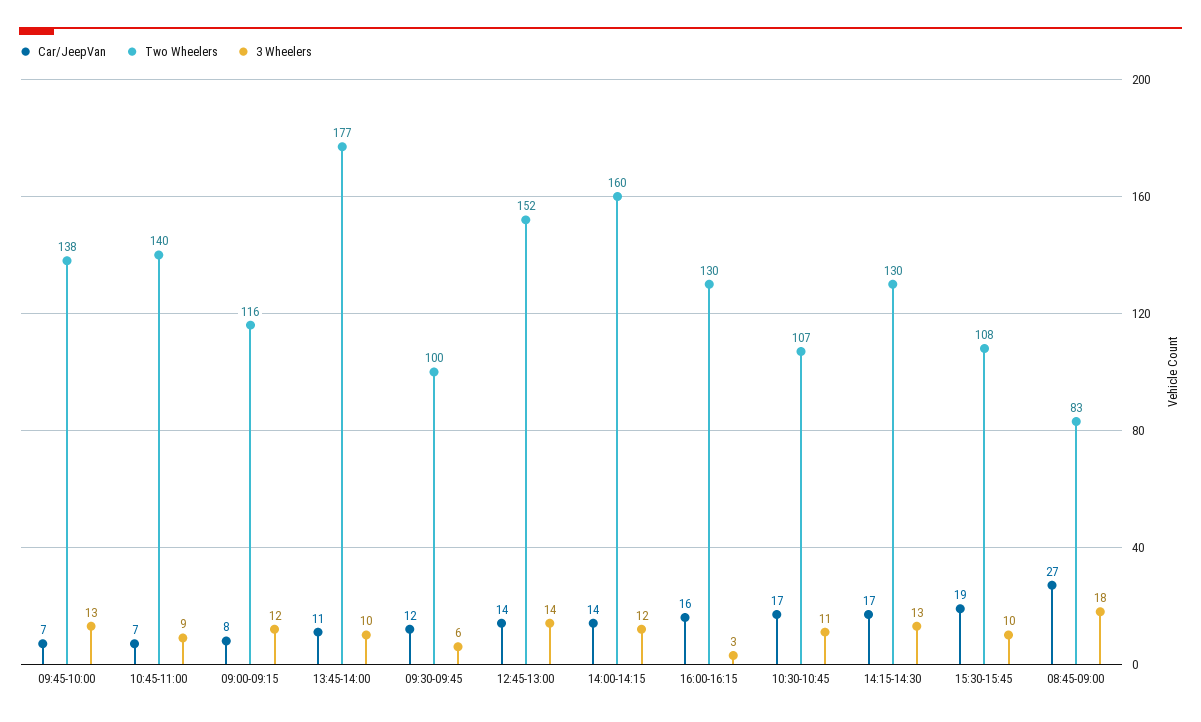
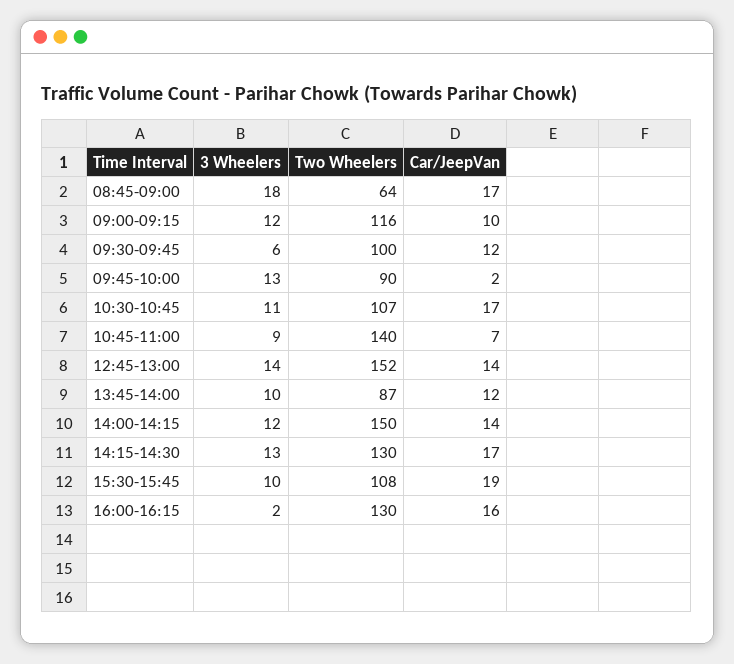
  {
    "Car/JeepVan": {
-     "09:45-10:00": 7,
+     "09:45-10:00": 2,
      "10:45-11:00": 7,
-     "09:00-09:15": 8,
+     "09:00-09:15": 10,
-     "13:45-14:00": 11,
+     "13:45-14:00": 12,
      "09:30-09:45": 12,
      "12:45-13:00": 14,
      "14:00-14:15": 14,
      "16:00-16:15": 16,
      "10:30-10:45": 17,
      "14:15-14:30": 17,
      "15:30-15:45": 19,
-     "08:45-09:00": 27
+     "08:45-09:00": 17
    },
    "Two Wheelers": {
-     "09:45-10:00": 138,
+     "09:45-10:00": 90,
      "10:45-11:00": 140,
      "09:00-09:15": 116,
-     "13:45-14:00": 177,
+     "13:45-14:00": 87,
      "09:30-09:45": 100,
      "12:45-13:00": 152,
-     "14:00-14:15": 160,
+     "14:00-14:15": 150,
      "16:00-16:15": 130,
      "10:30-10:45": 107,
      "14:15-14:30": 130,
      "15:30-15:45": 108,
-     "08:45-09:00": 83
+     "08:45-09:00": 64
    },
    "3 Wheelers": {
      "09:45-10:00": 13,
      "10:45-11:00": 9,
      "09:00-09:15": 12,
      "13:45-14:00": 10,
      "09:30-09:45": 6,
      "12:45-13:00": 14,
      "14:00-14:15": 12,
-     "16:00-16:15": 3,
+     "16:00-16:15": 2,
      "10:30-10:45": 11,
      "14:15-14:30": 13,
      "15:30-15:45": 10,
      "08:45-09:00": 18
    }
  }

